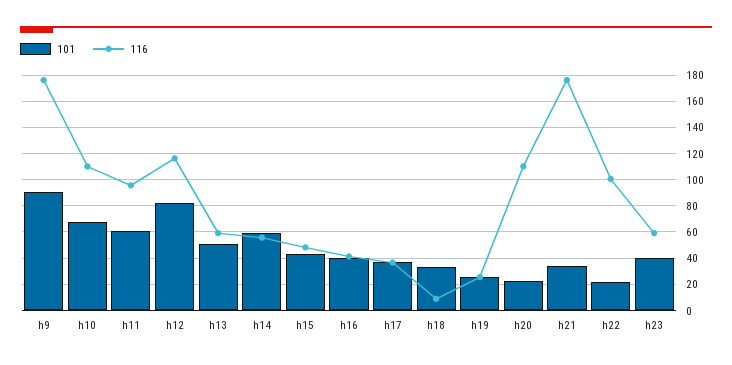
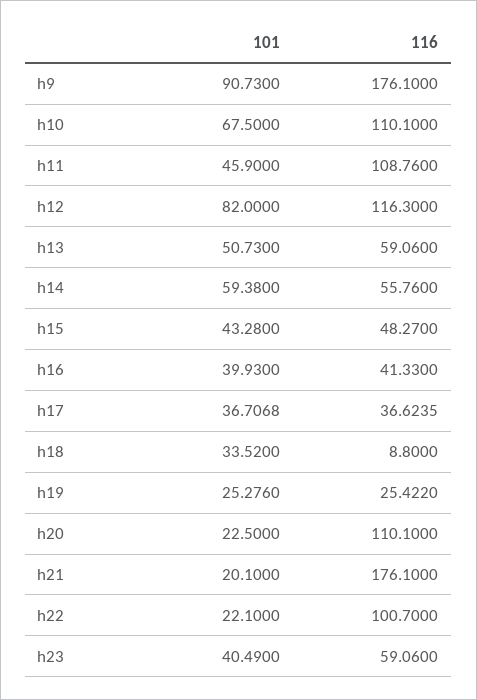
  {
    "101": {
      "h9": 90.73,
      "h10": 67.5,
-     "h11": 60,
+     "h11": 45.9,
      "h12": 82,
      "h13": 50.73,
      "h14": 59.38,
      "h15": 43.28,
      "h16": 39.93,
      "h17": 36.7068,
      "h18": 33.52,
      "h19": 25.276,
      "h20": 22.5,
-     "h21": 35,
+     "h21": 20.1,
      "h22": 22.1,
      "h23": 40.49
    },
    "116": {
      "h9": 176.1,
      "h10": 110.1,
-     "h11": 95,
+     "h11": 108.76,
      "h12": 116.3,
      "h13": 59.06,
      "h14": 55.76,
      "h15": 48.27,
      "h16": 41.33,
      "h17": 36.6235,
      "h18": 8.8,
      "h19": 25.422,
      "h20": 110.1,
      "h21": 176.1,
      "h22": 100.7,
      "h23": 59.06
    }
  }

